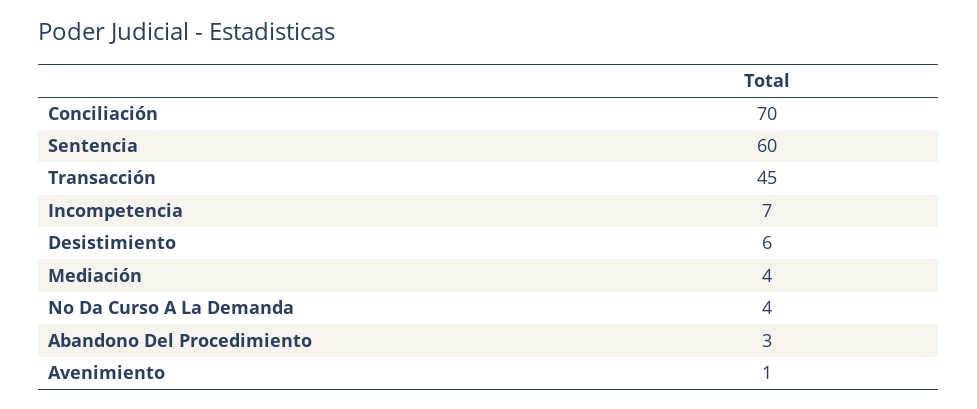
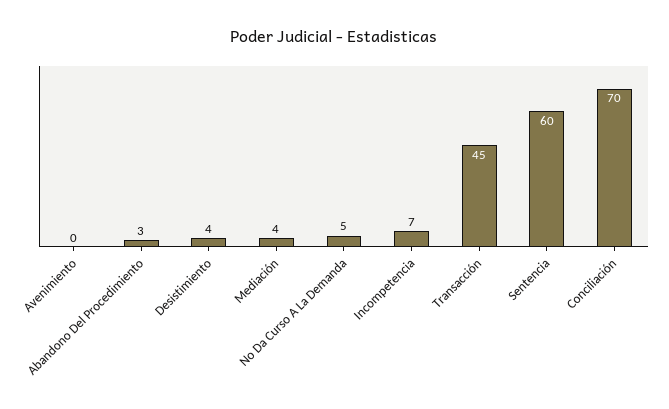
  {
    "Conciliación": 70,
    "Sentencia": 60,
    "Transacción": 45,
    "Incompetencia": 7,
-   "Desistimiento": 6,
+   "Desistimiento": 4,
    "Mediación": 4,
-   "No Da Curso A La Demanda": 4,
+   "No Da Curso A La Demanda": 5,
    "Abandono Del Procedimiento": 3,
-   "Avenimiento": 1
+   "Avenimiento": 0
  }

